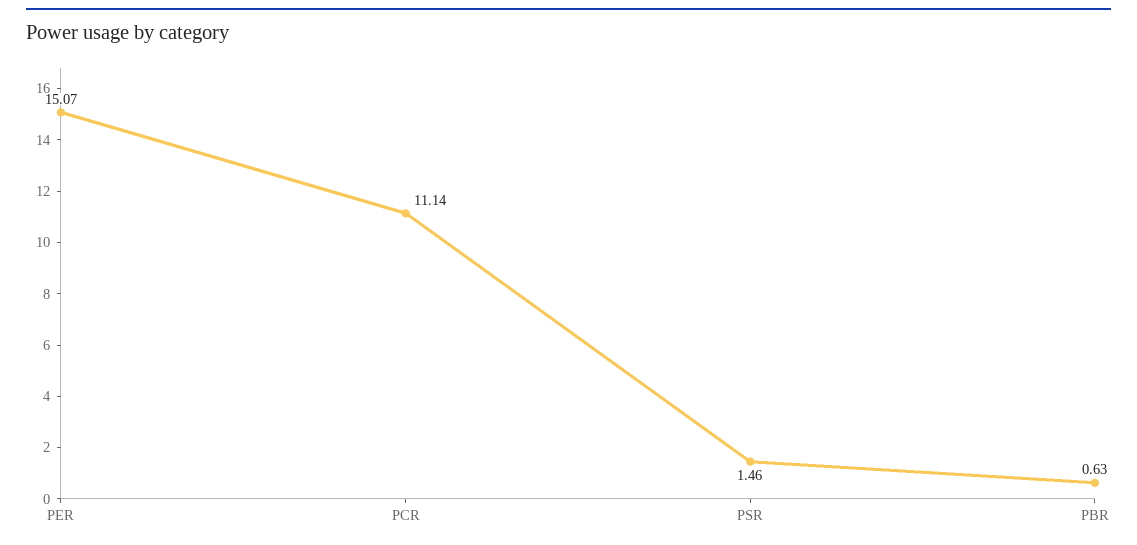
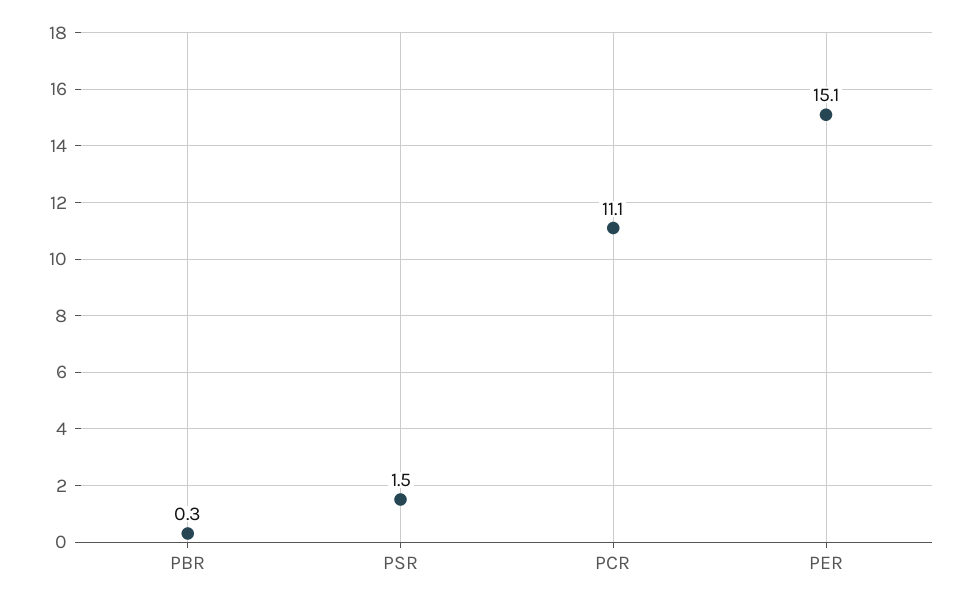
  {
    "PER": 15.07,
    "PCR": 11.14,
    "PSR": 1.46,
-   "PBR": 0.63
+   "PBR": 0.3
  }

